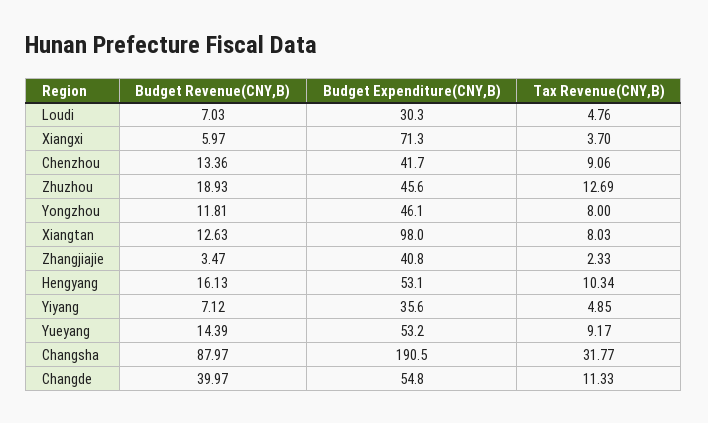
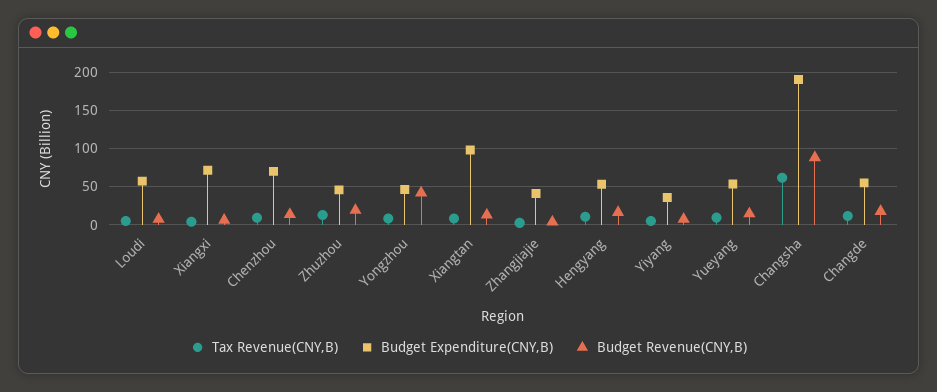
  {
    "Budget Revenue(CNY,B)": {
      "Loudi": 7.03,
      "Xiangxi": 5.97,
      "Chenzhou": 13.36,
      "Zhuzhou": 18.93,
-     "Yongzhou": 11.81,
+     "Yongzhou": 40,
      "Xiangtan": 12.63,
      "Zhangjiajie": 3.47,
      "Hengyang": 16.13,
      "Yiyang": 7.12,
      "Yueyang": 14.39,
      "Changsha": 87.97,
-     "Changde": 39.97
+     "Changde": 20
    },
    "Budget Expenditure(CNY,B)": {
-     "Loudi": 30.3,
+     "Loudi": 60,
      "Xiangxi": 71.3,
-     "Chenzhou": 41.7,
+     "Chenzhou": 70,
      "Zhuzhou": 45.6,
      "Yongzhou": 46.1,
      "Xiangtan": 98,
      "Zhangjiajie": 40.8,
      "Hengyang": 53.1,
      "Yiyang": 35.6,
      "Yueyang": 53.2,
      "Changsha": 190.5,
      "Changde": 54.8
    },
    "Tax Revenue(CNY,B)": {
      "Loudi": 4.76,
      "Xiangxi": 3.7,
      "Chenzhou": 9.06,
      "Zhuzhou": 12.69,
      "Yongzhou": 8,
      "Xiangtan": 8.03,
      "Zhangjiajie": 2.33,
      "Hengyang": 10.34,
      "Yiyang": 4.85,
      "Yueyang": 9.17,
-     "Changsha": 31.77,
+     "Changsha": 60,
      "Changde": 11.33
    }
  }

